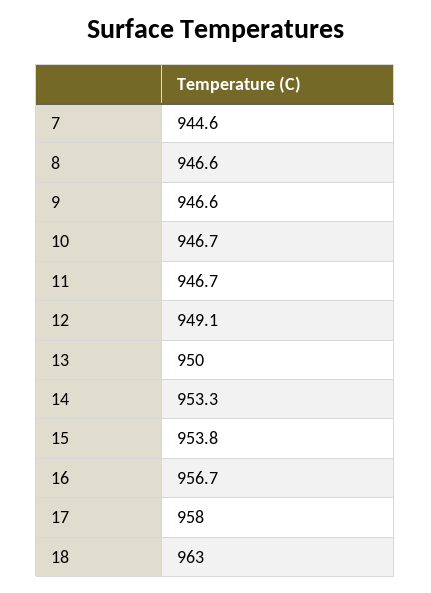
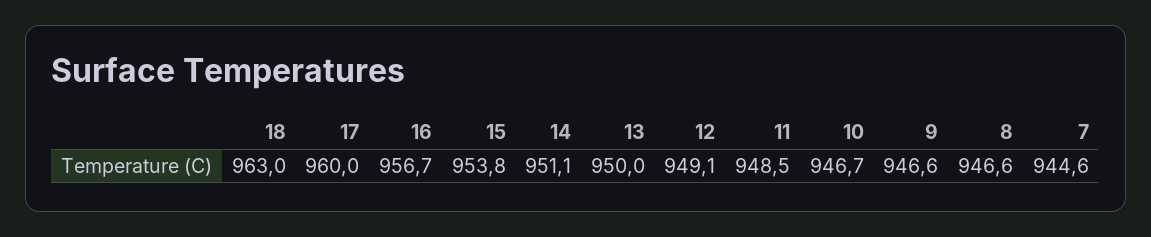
  {
    "7": 944.6,
    "8": 946.6,
    "9": 946.6,
    "10": 946.7,
-   "11": 946.7,
+   "11": 948.5,
    "12": 949.1,
    "13": 950,
-   "14": 953.3,
+   "14": 951.1,
    "15": 953.8,
    "16": 956.7,
-   "17": 958,
+   "17": 960,
    "18": 963
  }

